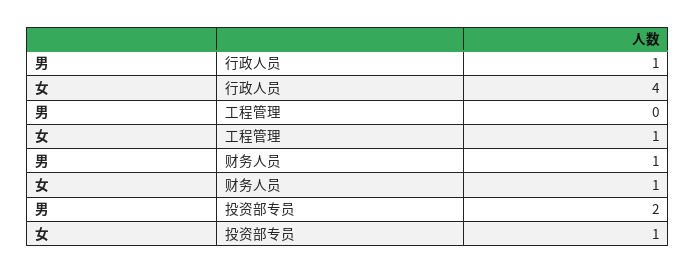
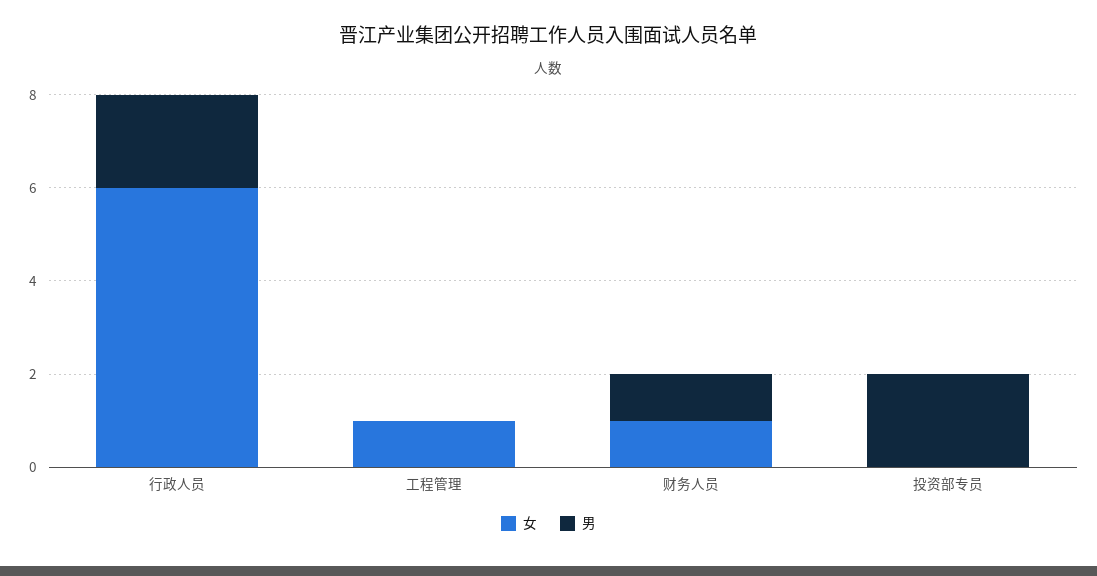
  {
    "男": {
-     "行政人员": 1,
+     "行政人员": 2,
      "工程管理": 0,
      "财务人员": 1,
      "投资部专员": 2
    },
    "女": {
-     "行政人员": 4,
+     "行政人员": 6,
      "工程管理": 1,
      "财务人员": 1,
-     "投资部专员": 1
+     "投资部专员": 0
    }
  }

